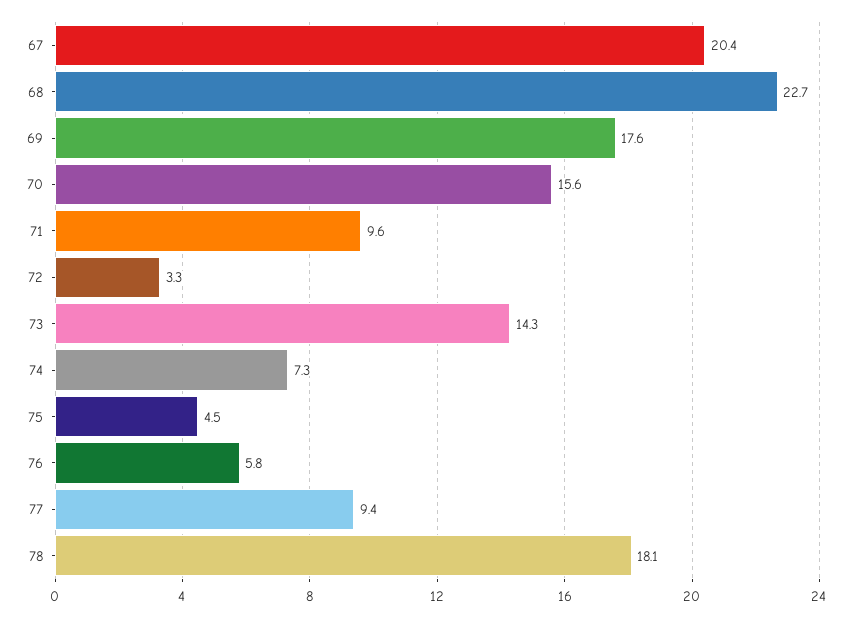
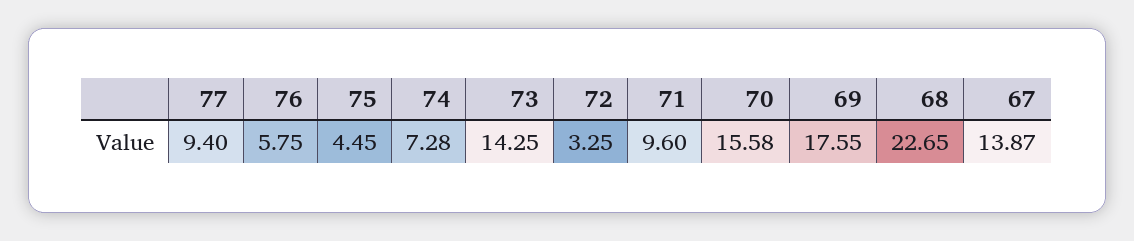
  {
-   "67": 20.4,
+   "67": 13.87,
    "68": 22.65,
    "69": 17.55,
    "70": 15.58,
    "71": 9.6,
    "72": 3.25,
    "73": 14.25,
    "74": 7.28,
    "75": 4.45,
    "76": 5.75,
-   "77": 9.4,
+   "77": 9.4
-   "78": 18.1
  }

